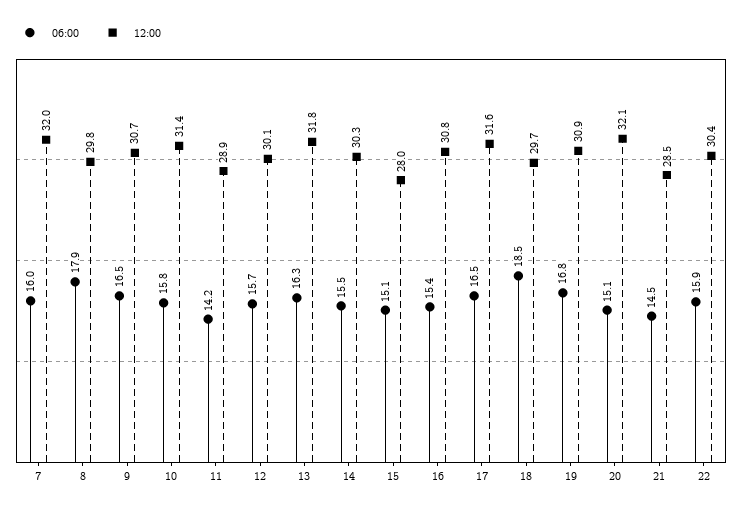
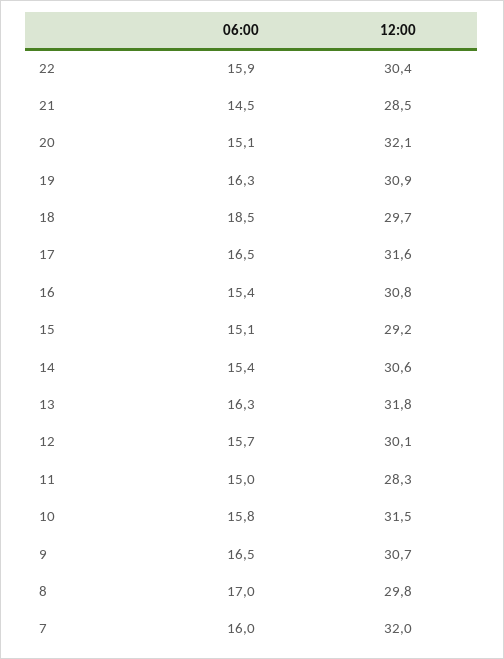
  {
    "06:00": {
      "7": 16,
-     "8": 17.9,
+     "8": 17,
      "9": 16.5,
      "10": 15.8,
-     "11": 14.2,
+     "11": 15,
      "12": 15.7,
      "13": 16.3,
-     "14": 15.5,
+     "14": 15.4,
      "15": 15.1,
      "16": 15.4,
      "17": 16.5,
      "18": 18.5,
-     "19": 16.8,
+     "19": 16.3,
      "20": 15.1,
      "21": 14.5,
      "22": 15.9
    },
    "12:00": {
      "7": 32,
      "8": 29.8,
      "9": 30.7,
-     "10": 31.4,
+     "10": 31.5,
-     "11": 28.9,
+     "11": 28.3,
      "12": 30.1,
      "13": 31.8,
-     "14": 30.3,
+     "14": 30.6,
-     "15": 28,
+     "15": 29.2,
      "16": 30.8,
      "17": 31.6,
      "18": 29.7,
      "19": 30.9,
      "20": 32.1,
      "21": 28.5,
      "22": 30.4
    }
  }

